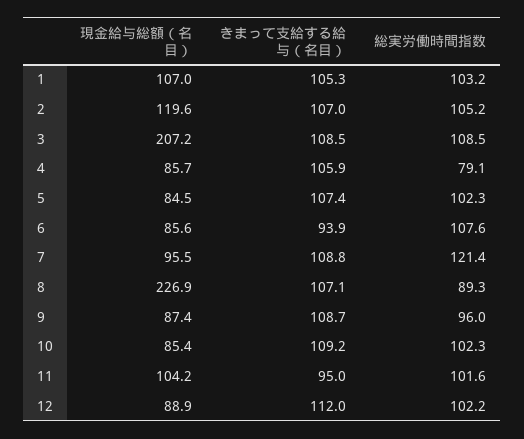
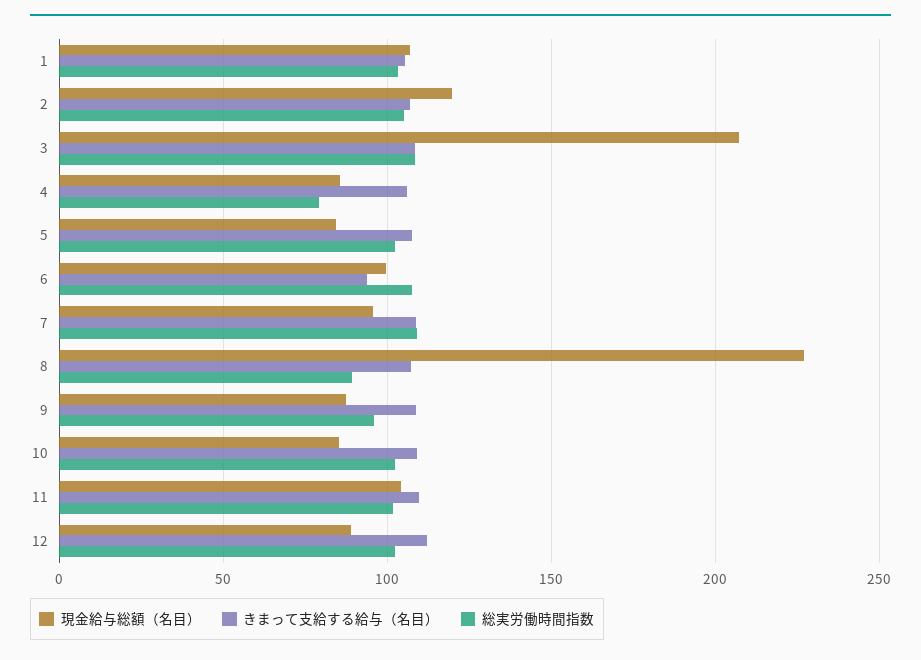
  {
    "現金給与総額（名目）": {
      "1": 107,
      "2": 119.6,
      "3": 207.2,
      "4": 85.7,
      "5": 84.5,
-     "6": 85.6,
+     "6": 100,
      "7": 95.5,
      "8": 226.9,
      "9": 87.4,
      "10": 85.4,
      "11": 104.2,
      "12": 88.9
    },
    "きまって支給する給与（名目）": {
      "1": 105.3,
      "2": 107,
      "3": 108.5,
      "4": 105.9,
      "5": 107.4,
      "6": 93.9,
      "7": 108.8,
      "8": 107.1,
      "9": 108.7,
      "10": 109.2,
-     "11": 95,
+     "11": 110,
      "12": 112
    },
    "総実労働時間指数": {
      "1": 103.2,
      "2": 105.2,
      "3": 108.5,
      "4": 79.1,
      "5": 102.3,
      "6": 107.6,
-     "7": 121.4,
+     "7": 110,
      "8": 89.3,
      "9": 96,
      "10": 102.3,
      "11": 101.6,
      "12": 102.2
    }
  }

